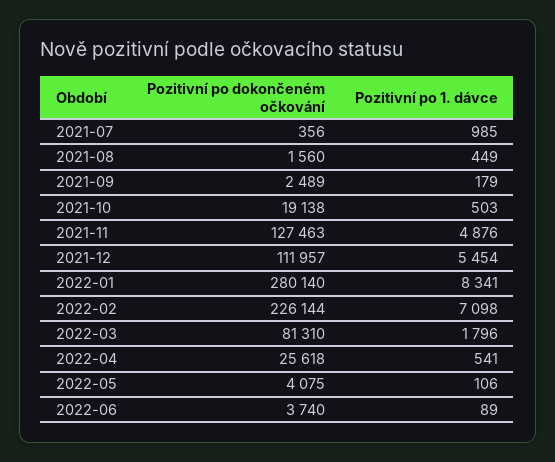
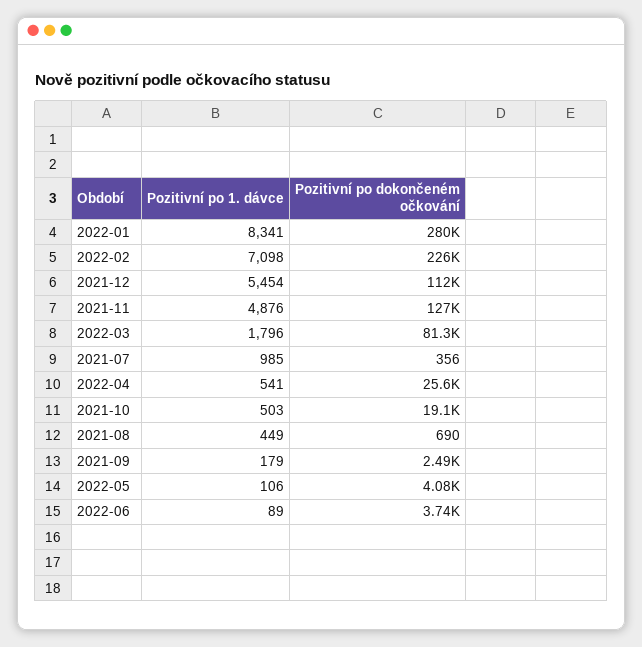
  {
    "Pozitivní po dokončeném očkování": {
      "2021-07": 356,
-     "2021-08": 1560,
+     "2021-08": 690,
      "2021-09": 2489,
      "2021-10": 19138,
      "2021-11": 127463,
      "2021-12": 111957,
      "2022-01": 280140,
      "2022-02": 226144,
      "2022-03": 81310,
      "2022-04": 25618,
      "2022-05": 4075,
      "2022-06": 3740
    },
    "Pozitivní po 1. dávce": {
      "2021-07": 985,
      "2021-08": 449,
      "2021-09": 179,
      "2021-10": 503,
      "2021-11": 4876,
      "2021-12": 5454,
      "2022-01": 8341,
      "2022-02": 7098,
      "2022-03": 1796,
      "2022-04": 541,
      "2022-05": 106,
      "2022-06": 89
    }
  }

